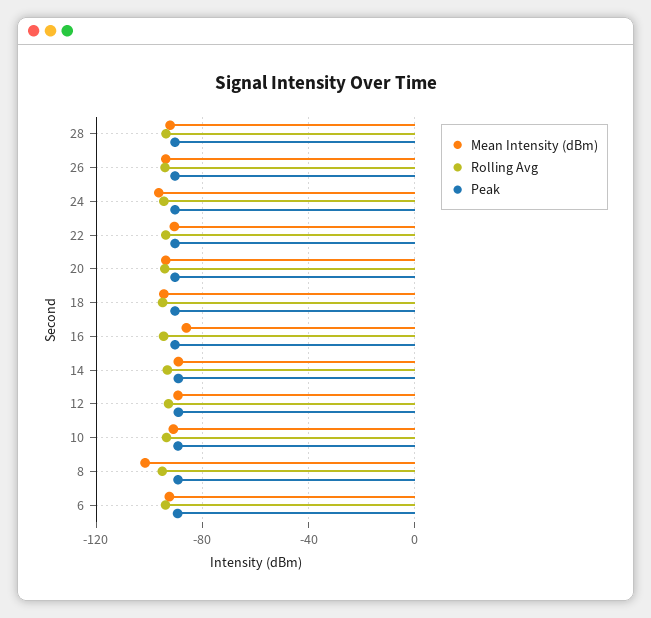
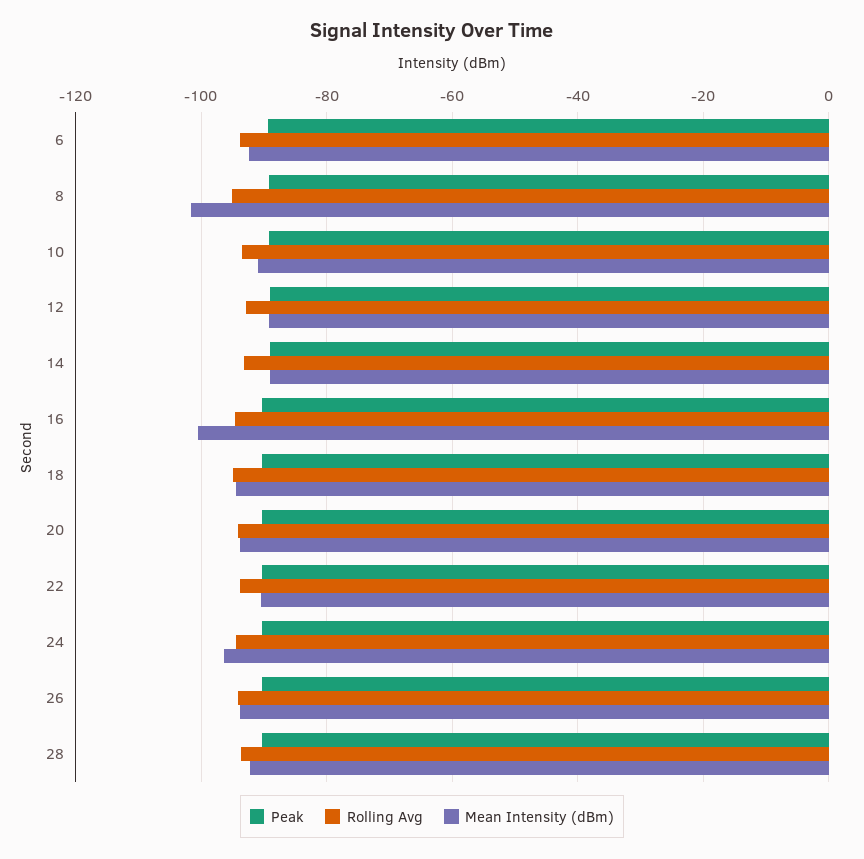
  {
    "Mean Intensity (dBm)": {
      "28": -92,
      "26": -94,
      "24": -96,
      "22": -90,
      "20": -94,
      "18": -94,
-     "16": -85,
+     "16": -100,
      "14": -90,
      "12": -90,
      "10": -90,
      "8": -102,
      "6": -92
    },
    "Rolling Avg": {
      "28": -94,
      "26": -94,
      "24": -94,
      "22": -94,
      "20": -94,
      "18": -96,
      "16": -94,
      "14": -94,
      "12": -92,
      "10": -94,
      "8": -96,
      "6": -94
    },
    "Peak": {
      "28": -90,
      "26": -90,
      "24": -90,
      "22": -90,
      "20": -90,
      "18": -90,
      "16": -90,
      "14": -90,
      "12": -90,
      "10": -90,
      "8": -90,
      "6": -90
    }
  }

